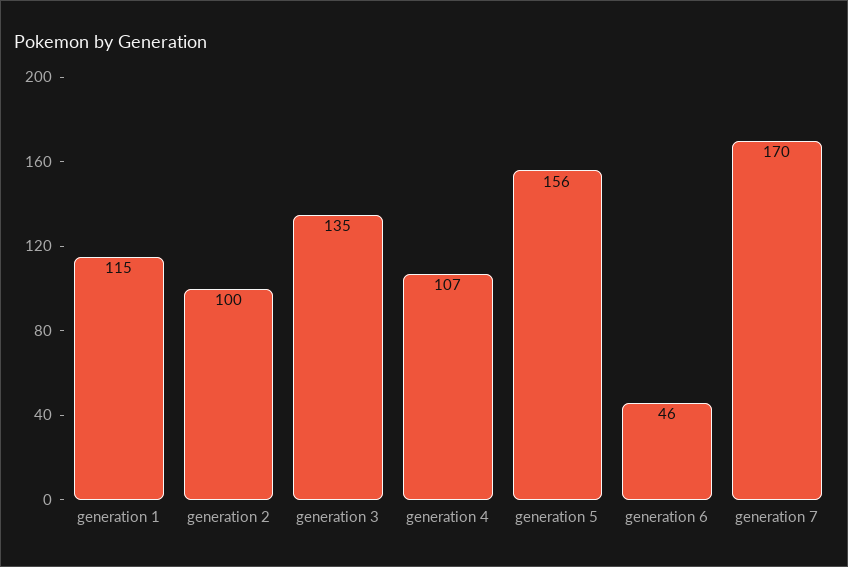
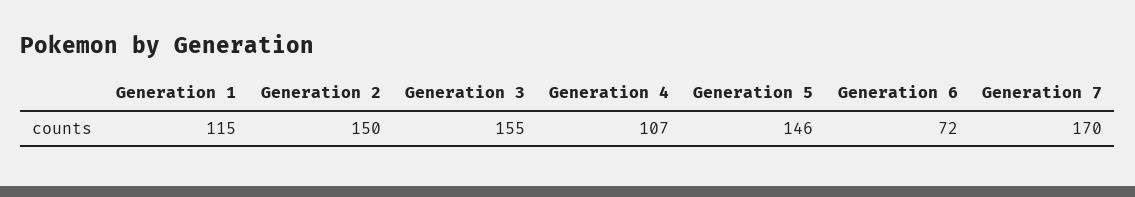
  {
    "generation 1": 115,
-   "generation 2": 100,
+   "generation 2": 150,
-   "generation 3": 135,
+   "generation 3": 155,
    "generation 4": 107,
-   "generation 5": 156,
+   "generation 5": 146,
-   "generation 6": 46,
+   "generation 6": 72,
    "generation 7": 170
  }

